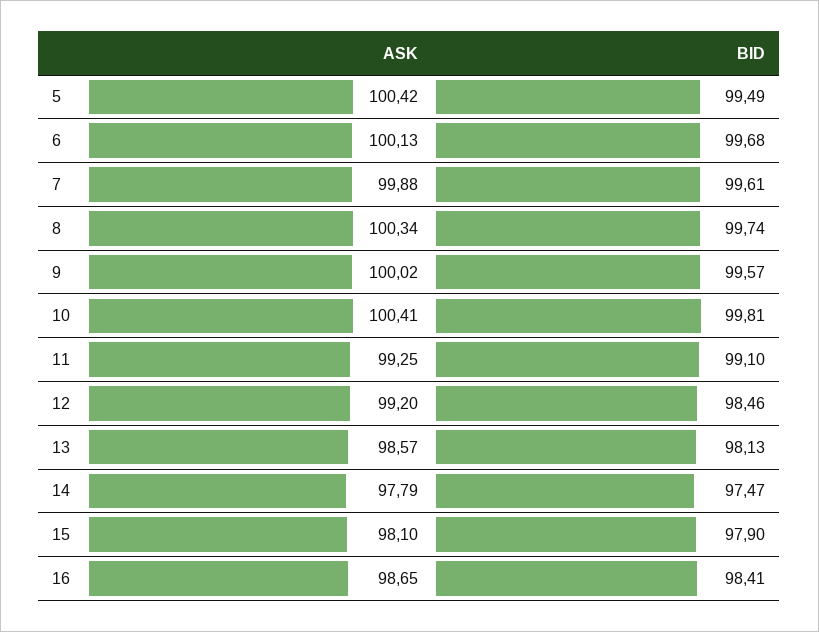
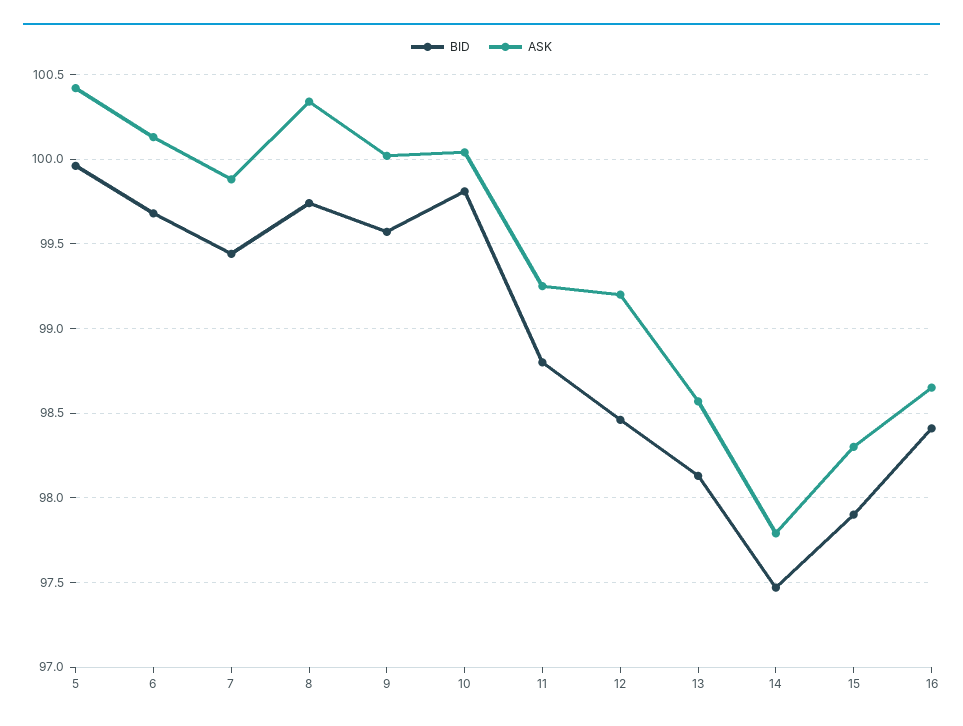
  {
    "ASK": {
      "5": 100.42,
      "6": 100.13,
      "7": 99.88,
      "8": 100.34,
      "9": 100.02,
-     "10": 100.41,
+     "10": 100.05,
      "11": 99.25,
      "12": 99.2,
      "13": 98.57,
      "14": 97.79,
-     "15": 98.1,
+     "15": 98.3,
      "16": 98.65
    },
    "BID": {
-     "5": 99.49,
+     "5": 99.95,
      "6": 99.68,
-     "7": 99.61,
+     "7": 99.45,
      "8": 99.74,
      "9": 99.57,
      "10": 99.81,
-     "11": 99.1,
+     "11": 98.8,
      "12": 98.46,
      "13": 98.13,
      "14": 97.47,
      "15": 97.9,
      "16": 98.41
    }
  }

